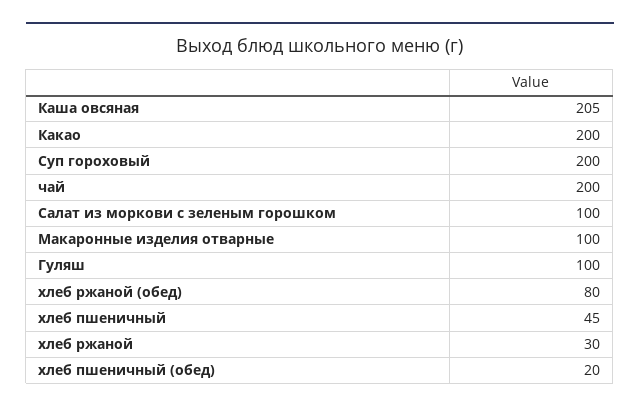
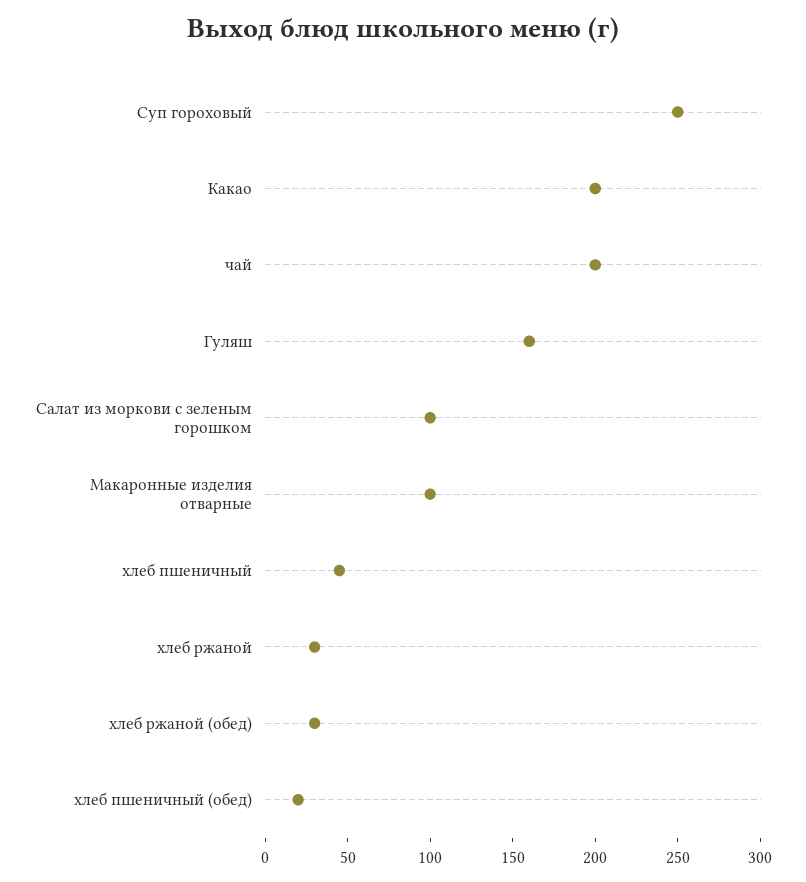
  {
-   "Каша овсяная": 205,
    "Какао": 200,
-   "Суп гороховый": 200,
+   "Суп гороховый": 250,
    "чай": 200,
    "Салат из моркови с зеленым горошком": 100,
    "Макаронные изделия отварные": 100,
-   "Гуляш": 100,
+   "Гуляш": 160,
-   "хлеб ржаной (обед)": 80,
+   "хлеб ржаной (обед)": 30,
    "хлеб пшеничный": 45,
    "хлеб ржаной": 30,
    "хлеб пшеничный (обед)": 20
  }

